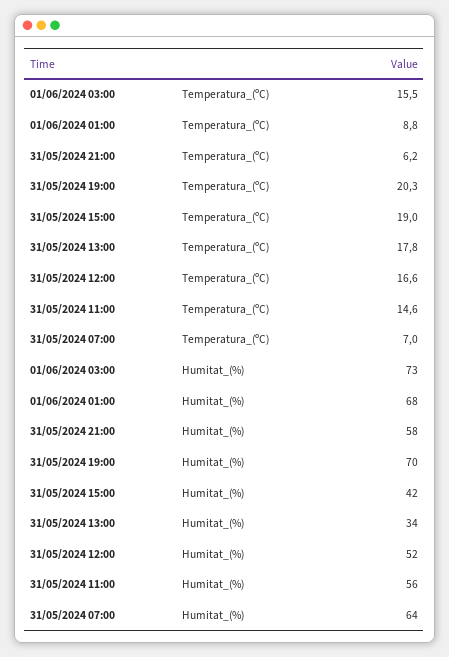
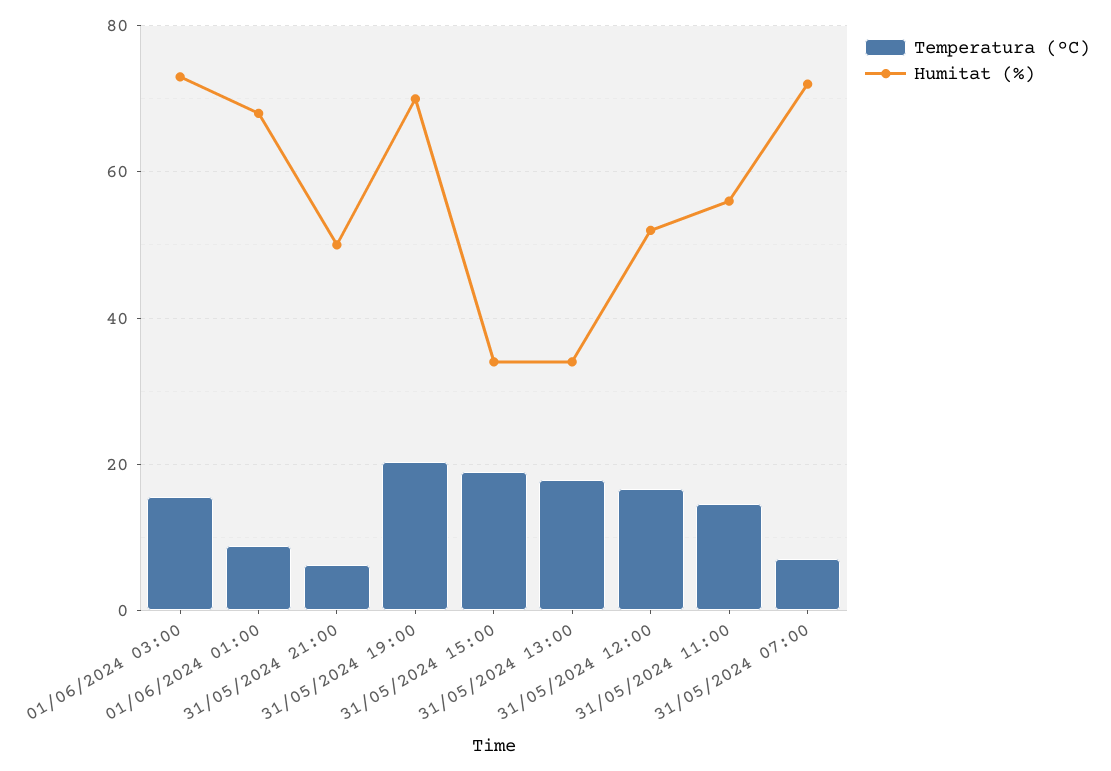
  {
    "Temperatura_(ºC)": {
      "01/06/2024 03:00": 15.5,
      "01/06/2024 01:00": 8.8,
      "31/05/2024 21:00": 6.2,
      "31/05/2024 19:00": 20.3,
      "31/05/2024 15:00": 19,
      "31/05/2024 13:00": 17.8,
      "31/05/2024 12:00": 16.6,
      "31/05/2024 11:00": 14.6,
      "31/05/2024 07:00": 7
    },
    "Humitat_(%)": {
      "01/06/2024 03:00": 73,
      "01/06/2024 01:00": 68,
-     "31/05/2024 21:00": 58,
+     "31/05/2024 21:00": 50,
      "31/05/2024 19:00": 70,
-     "31/05/2024 15:00": 42,
+     "31/05/2024 15:00": 34,
      "31/05/2024 13:00": 34,
      "31/05/2024 12:00": 52,
      "31/05/2024 11:00": 56,
-     "31/05/2024 07:00": 64
+     "31/05/2024 07:00": 72
    }
  }

